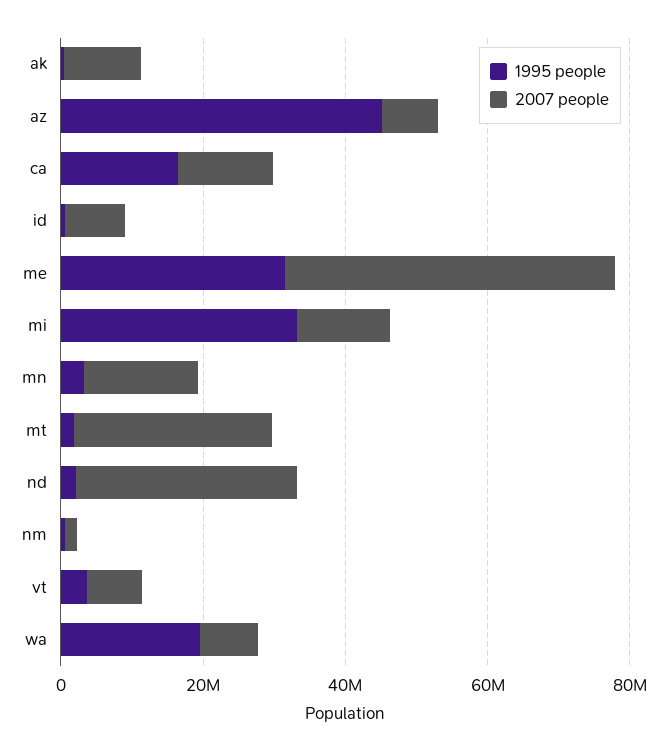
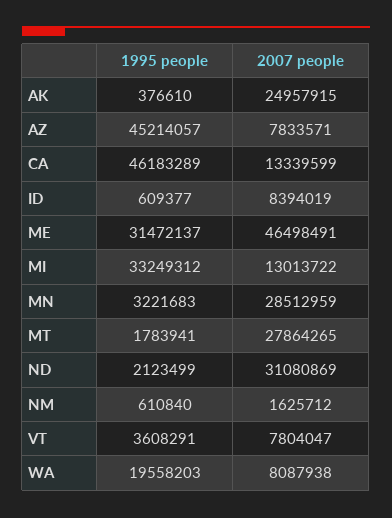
  {
    "1995 people": {
      "ak": 376610,
      "az": 45214057,
-     "ca": 15000000,
+     "ca": 46183289,
      "id": 609377,
      "me": 31472137,
      "mi": 33249312,
      "mn": 3221683,
      "mt": 1783941,
      "nd": 2123499,
      "nm": 610840,
      "vt": 3608291,
      "wa": 19558203
    },
    "2007 people": {
-     "ak": 10000000,
+     "ak": 24957915,
      "az": 7833571,
      "ca": 13339599,
      "id": 8394019,
      "me": 46498491,
      "mi": 13013722,
-     "mn": 15000000,
+     "mn": 28512959,
      "mt": 27864265,
      "nd": 31080869,
      "nm": 1625712,
      "vt": 7804047,
      "wa": 8087938
    }
  }

